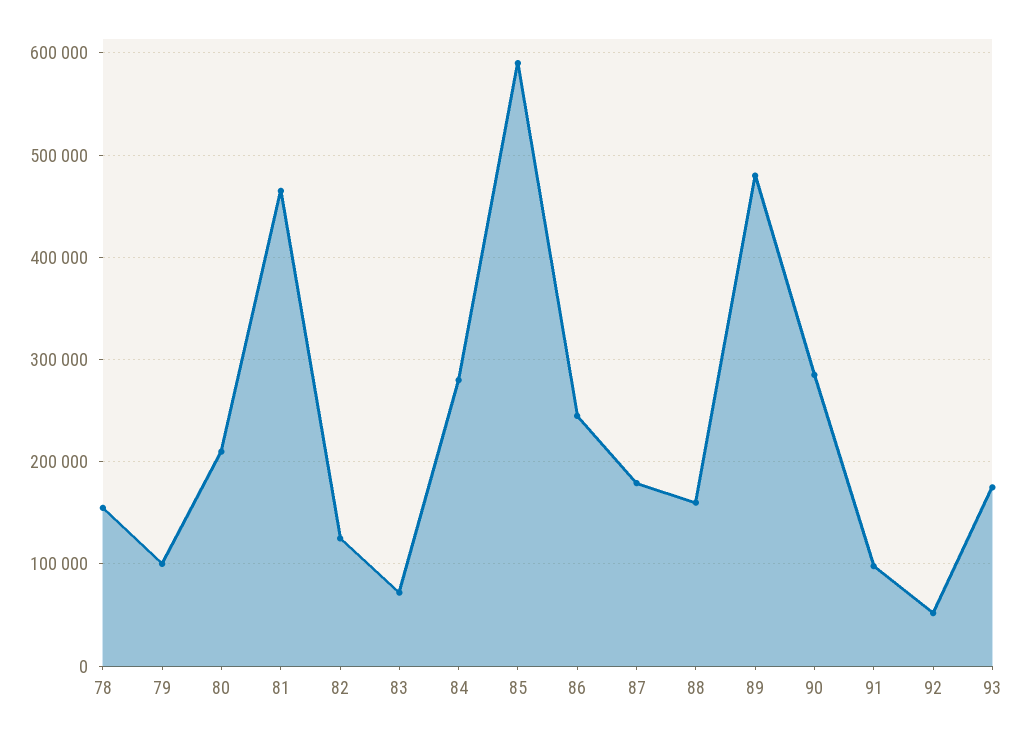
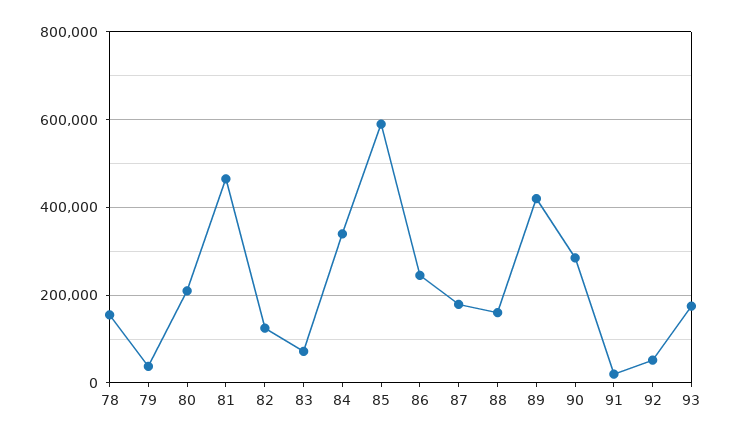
  {
    "78": 160000,
-   "79": 100000,
+   "79": 40000,
    "80": 210000,
    "81": 470000,
    "82": 130000,
    "83": 70000,
-   "84": 280000,
+   "84": 340000,
    "85": 590000,
    "86": 250000,
    "87": 180000,
    "88": 160000,
-   "89": 480000,
+   "89": 420000,
    "90": 290000,
-   "91": 100000,
+   "91": 20000,
    "92": 50000,
    "93": 180000
  }

